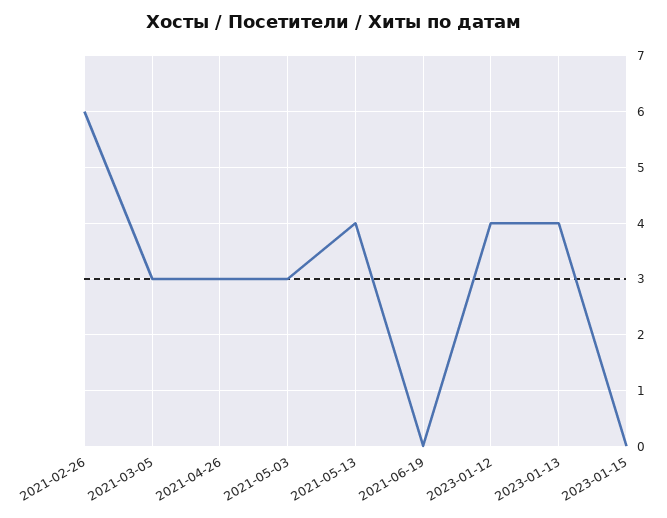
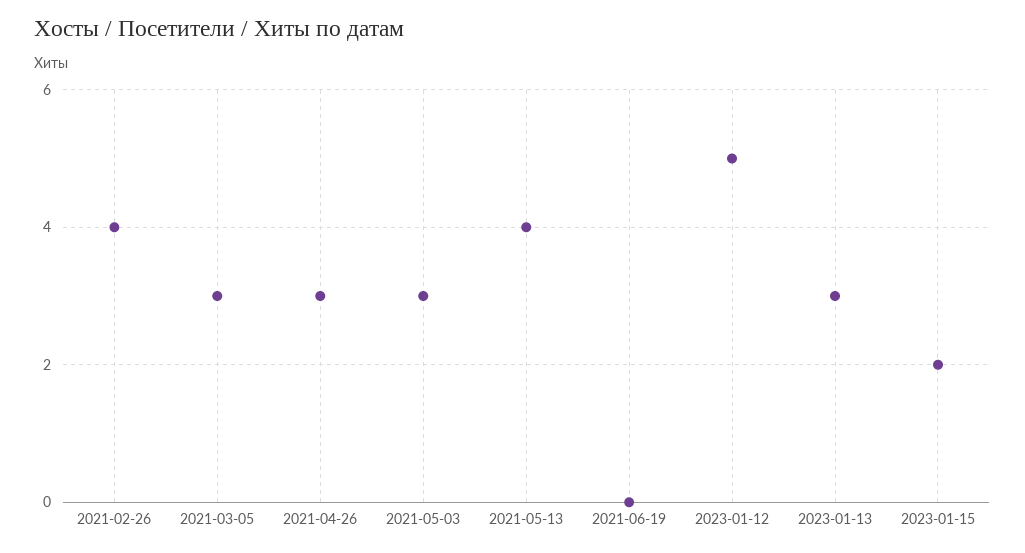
  {
-   "2021-02-26": 6,
+   "2021-02-26": 4,
    "2021-03-05": 3,
    "2021-04-26": 3,
    "2021-05-03": 3,
    "2021-05-13": 4,
    "2021-06-19": 0,
-   "2023-01-12": 4,
+   "2023-01-12": 5,
-   "2023-01-13": 4,
+   "2023-01-13": 3,
-   "2023-01-15": 0
+   "2023-01-15": 2
  }

